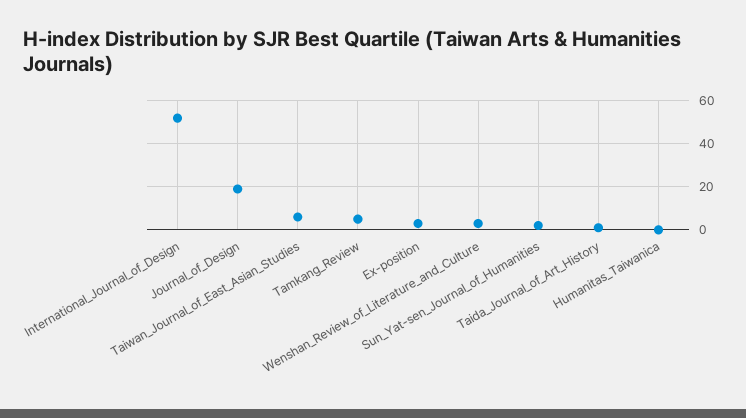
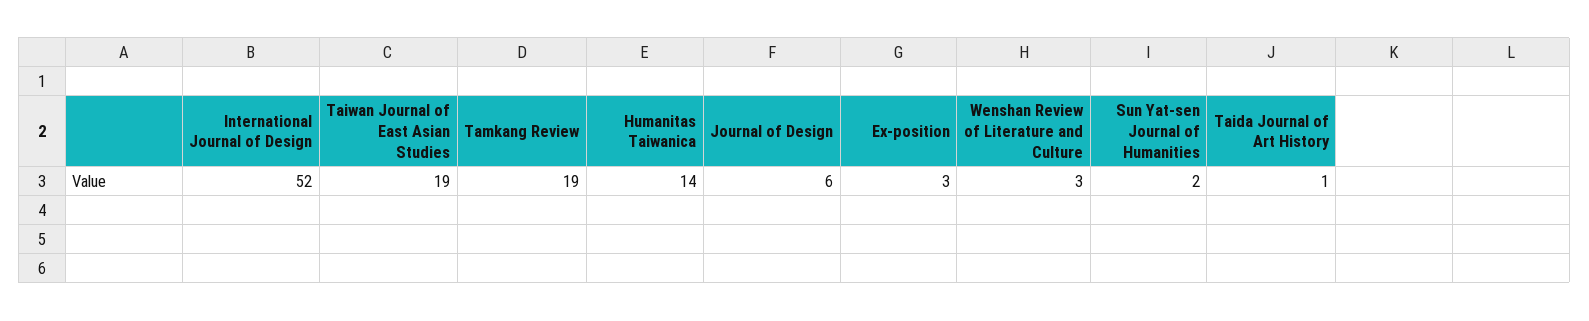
  {
    "International_Journal_of_Design": 52,
-   "Journal_of_Design": 20,
+   "Journal_of_Design": 6,
-   "Taiwan_Journal_of_East_Asian_Studies": 5,
+   "Taiwan_Journal_of_East_Asian_Studies": 19,
-   "Tamkang_Review": 5,
+   "Tamkang_Review": 19,
    "Ex-position": 3,
    "Wenshan_Review_of_Literature_and_Culture": 3,
    "Sun_Yat-sen_Journal_of_Humanities": 2,
    "Taida_Journal_of_Art_History": 1,
-   "Humanitas_Taiwanica": 0
+   "Humanitas_Taiwanica": 14
  }

